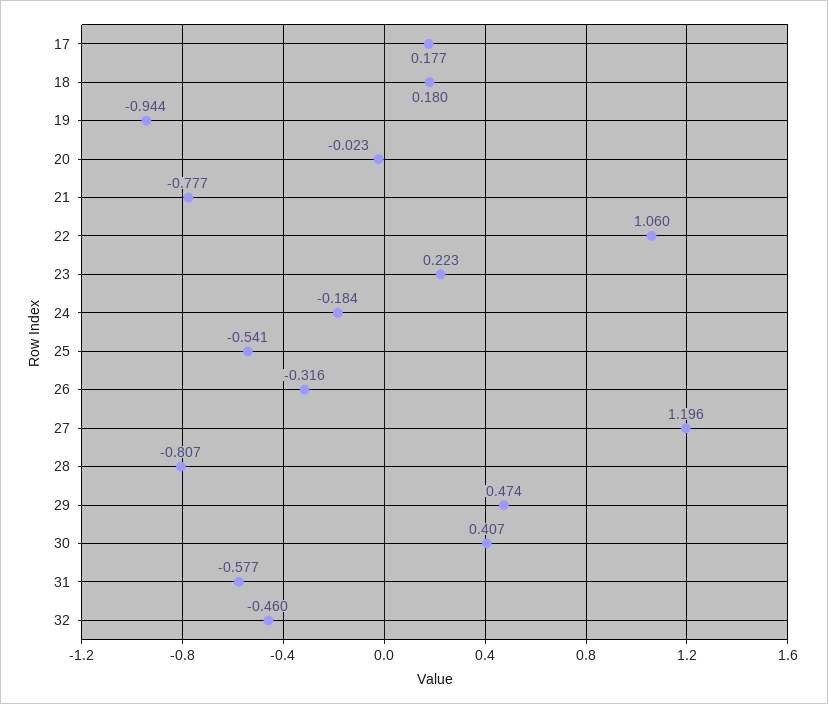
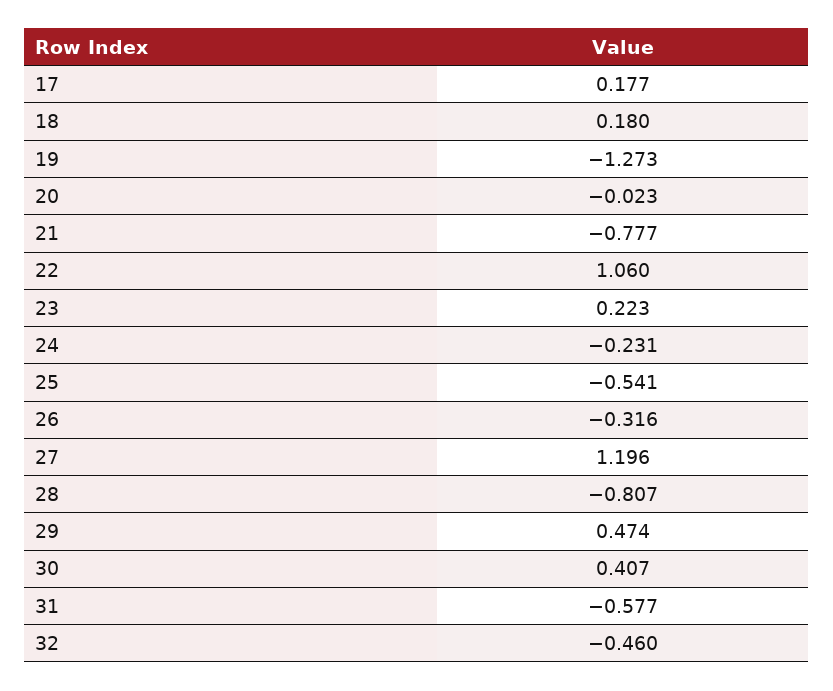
  {
    "17": 0.177,
    "18": 0.18,
-   "19": -0.944,
+   "19": -1.273,
    "20": -0.023,
    "21": -0.777,
    "22": 1.06,
    "23": 0.223,
-   "24": -0.184,
+   "24": -0.231,
    "25": -0.541,
    "26": -0.316,
    "27": 1.196,
    "28": -0.807,
    "29": 0.474,
    "30": 0.407,
    "31": -0.577,
    "32": -0.46
  }

